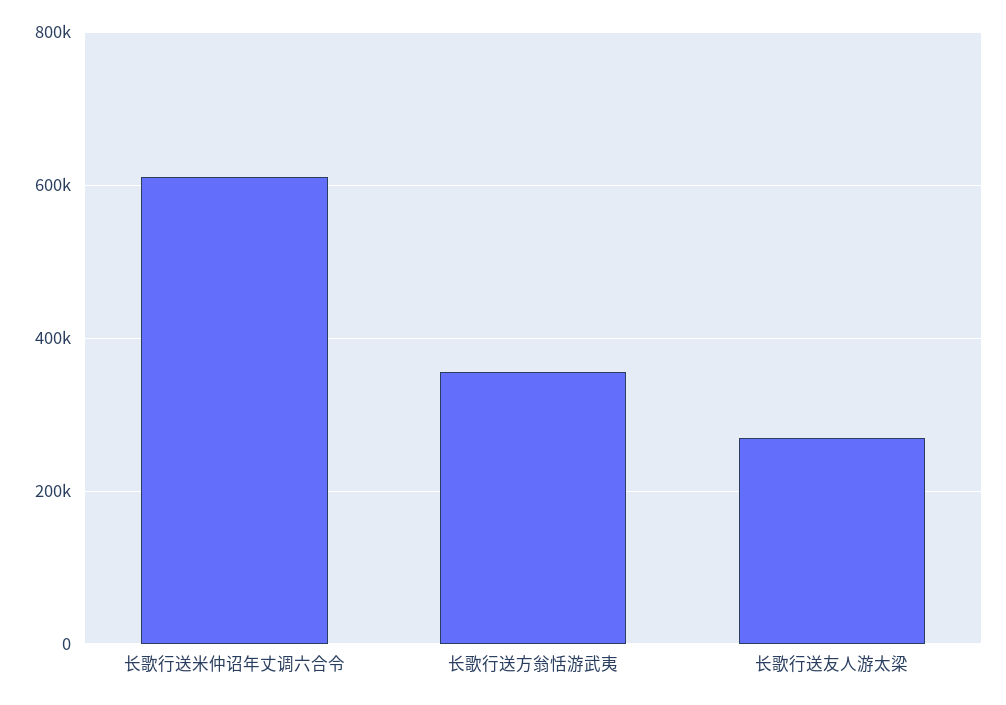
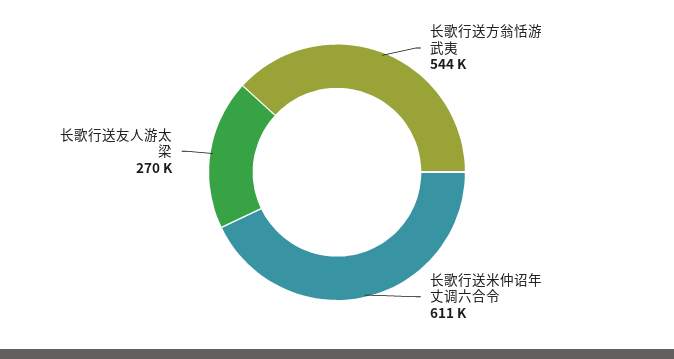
  {
    "长歌行送米仲诏年丈调六合令": 611000,
-   "长歌行送方翁恬游武夷": 360000,
+   "长歌行送方翁恬游武夷": 544000,
    "长歌行送友人游太梁": 270000
  }

